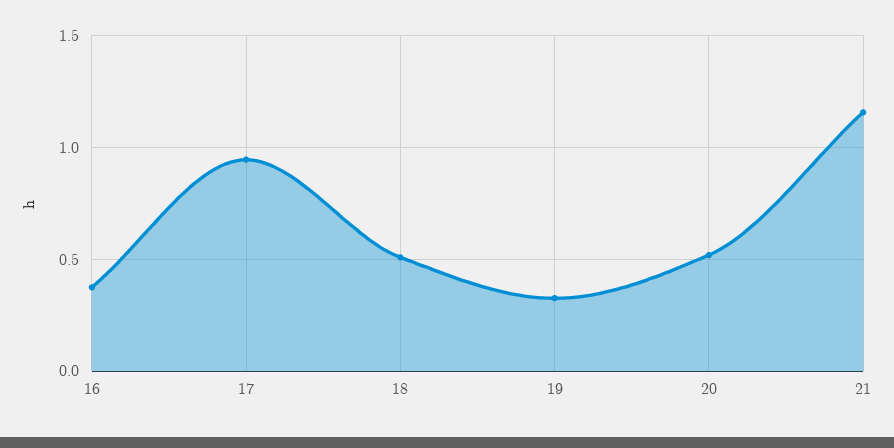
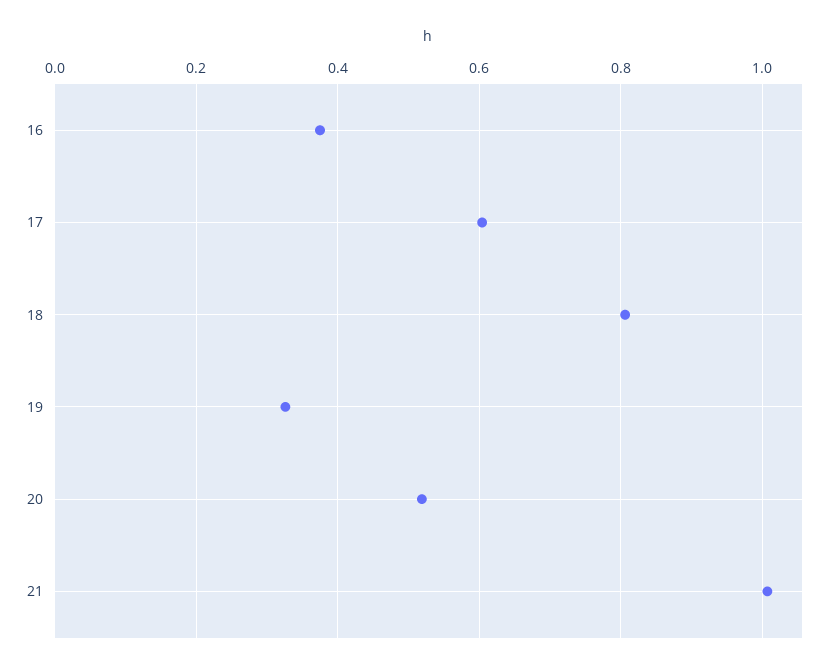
  {
    "16": 0.38,
-   "17": 0.95,
+   "17": 0.6,
-   "18": 0.5,
+   "18": 0.8,
    "19": 0.32,
    "20": 0.52,
-   "21": 1.15
+   "21": 1
  }

